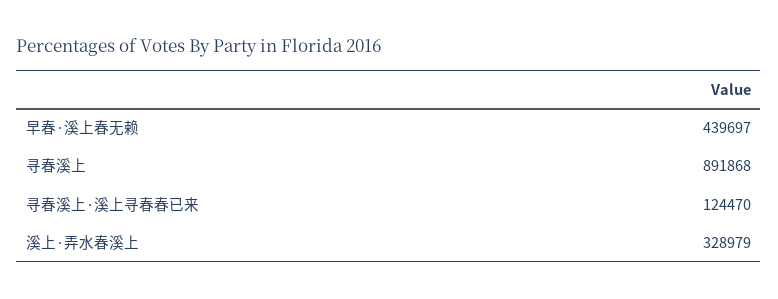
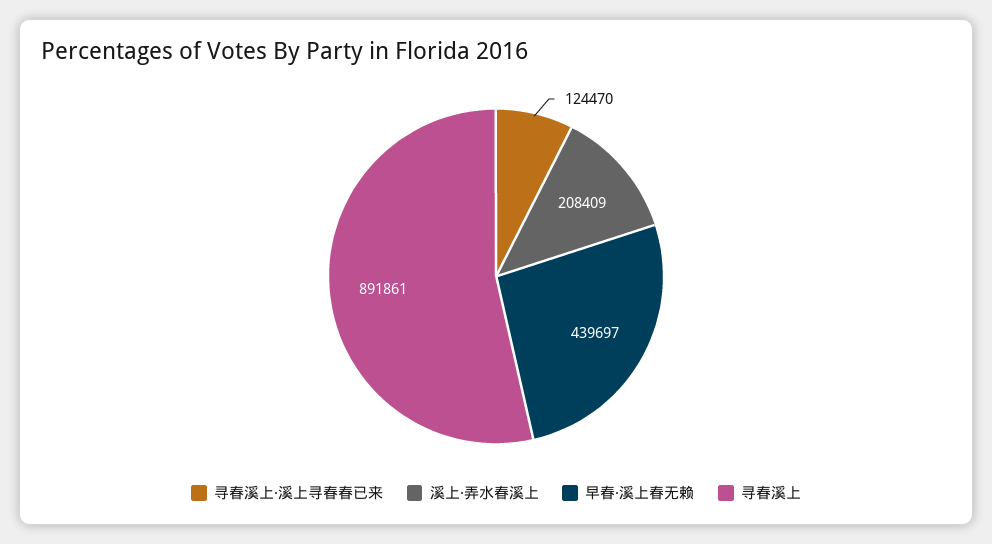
  {
    "早春·溪上春无赖": 439697,
-   "寻春溪上": 891868,
+   "寻春溪上": 891861,
    "寻春溪上·溪上寻春春已来": 124470,
-   "溪上·弄水春溪上": 328979
+   "溪上·弄水春溪上": 208409
  }

